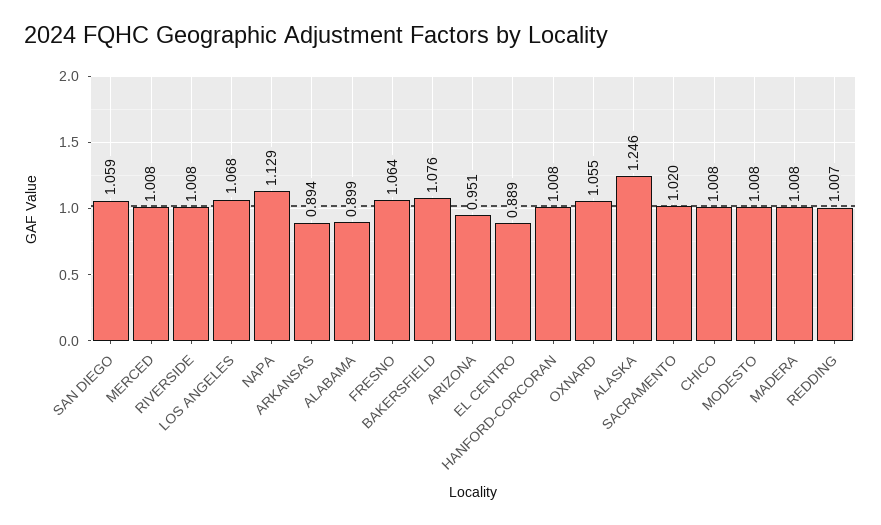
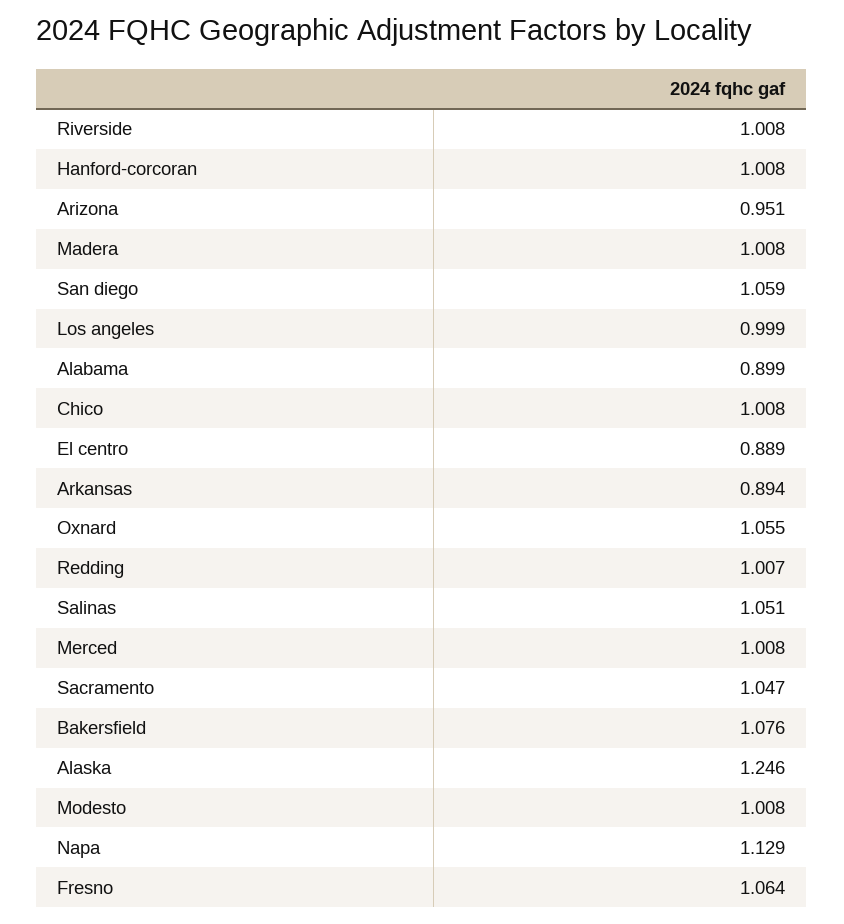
  {
    "SAN DIEGO": 1.059,
    "MERCED": 1.008,
    "RIVERSIDE": 1.008,
-   "LOS ANGELES": 1.068,
+   "LOS ANGELES": 0.999,
    "NAPA": 1.129,
    "ARKANSAS": 0.894,
    "ALABAMA": 0.899,
    "FRESNO": 1.064,
    "BAKERSFIELD": 1.076,
    "ARIZONA": 0.951,
    "EL CENTRO": 0.889,
    "HANFORD-CORCORAN": 1.008,
    "OXNARD": 1.055,
    "ALASKA": 1.246,
-   "SACRAMENTO": 1.02,
+   "SACRAMENTO": 1.047,
    "CHICO": 1.008,
    "MODESTO": 1.008,
    "MADERA": 1.008,
-   "REDDING": 1.007
+   "REDDING": 1.007,
+   "Salinas": 1.051
  }

